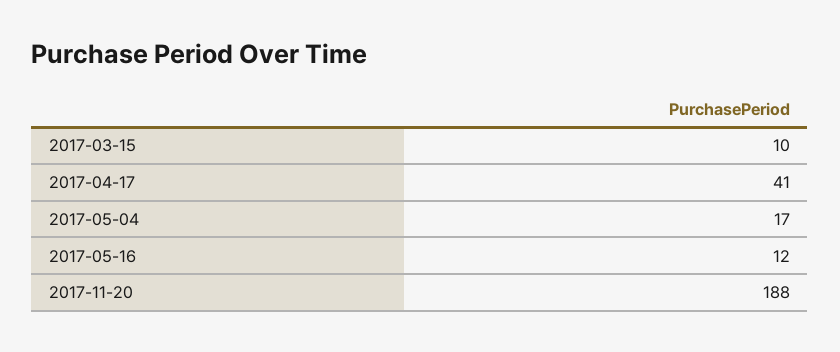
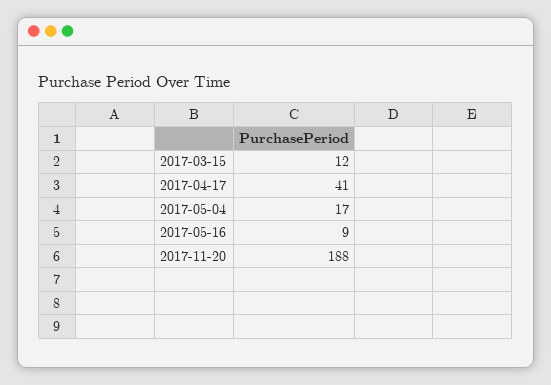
  {
-   "2017-03-15": 10,
+   "2017-03-15": 12,
    "2017-04-17": 41,
    "2017-05-04": 17,
-   "2017-05-16": 12,
+   "2017-05-16": 9,
    "2017-11-20": 188
  }

